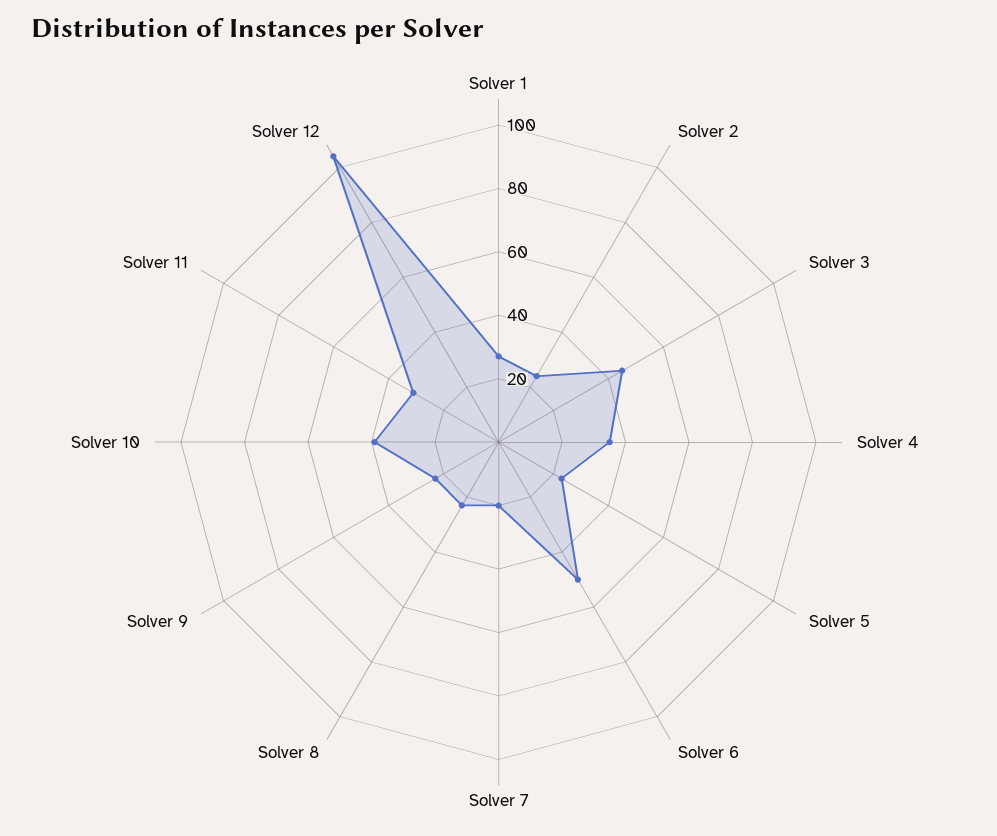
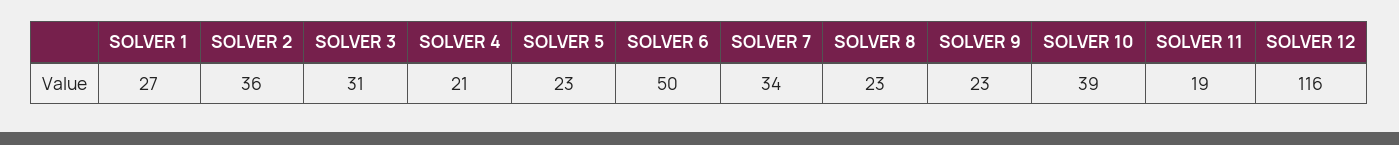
  {
    "Solver 1": 27,
-   "Solver 2": 25,
+   "Solver 2": 36,
-   "Solver 3": 45,
+   "Solver 3": 31,
-   "Solver 4": 35,
+   "Solver 4": 21,
    "Solver 5": 23,
    "Solver 6": 50,
-   "Solver 7": 20,
+   "Solver 7": 34,
    "Solver 8": 23,
    "Solver 9": 23,
    "Solver 10": 39,
-   "Solver 11": 30,
+   "Solver 11": 19,
-   "Solver 12": 105
+   "Solver 12": 116
  }

